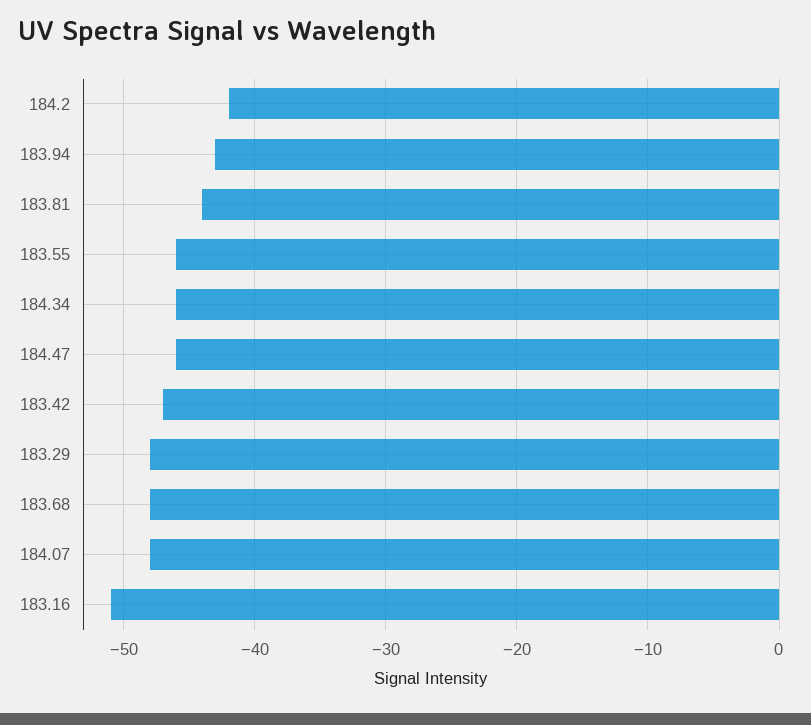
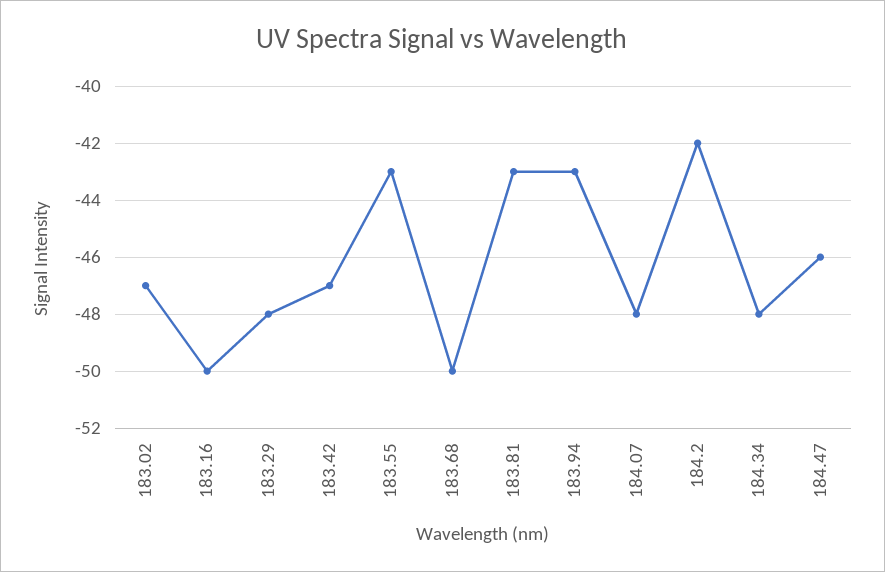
  {
    "184.2": -42,
    "183.94": -43,
-   "183.81": -44,
+   "183.81": -43,
-   "183.55": -46,
+   "183.55": -43,
-   "184.34": -46,
+   "184.34": -48,
    "184.47": -46,
    "183.42": -47,
    "183.29": -48,
-   "183.68": -48,
+   "183.68": -50,
    "184.07": -48,
-   "183.16": -51
+   "183.16": -50,
+   "183.02": -47
  }

